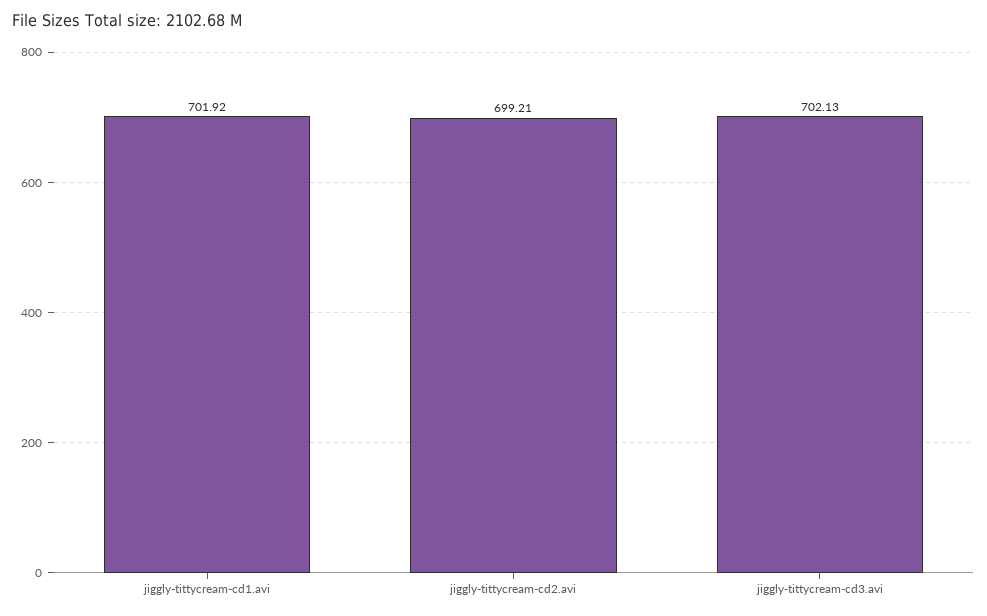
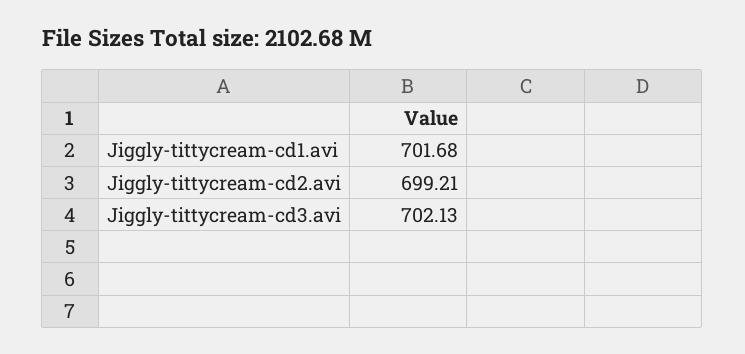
  {
-   "jiggly-tittycream-cd1.avi": 701.92,
+   "jiggly-tittycream-cd1.avi": 701.68,
    "jiggly-tittycream-cd2.avi": 699.21,
    "jiggly-tittycream-cd3.avi": 702.13
  }

